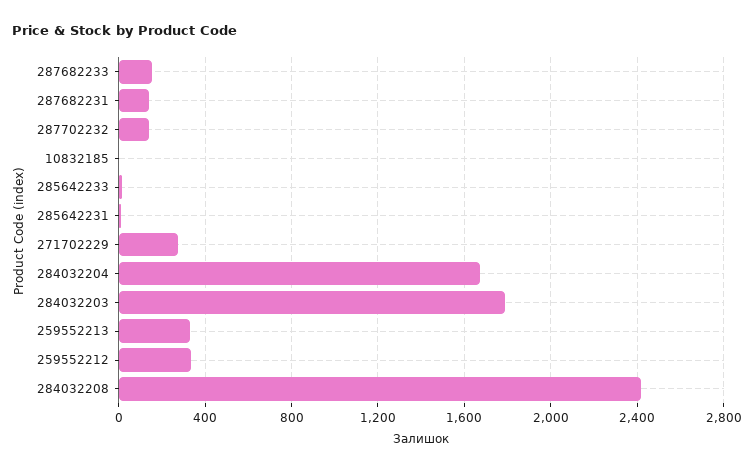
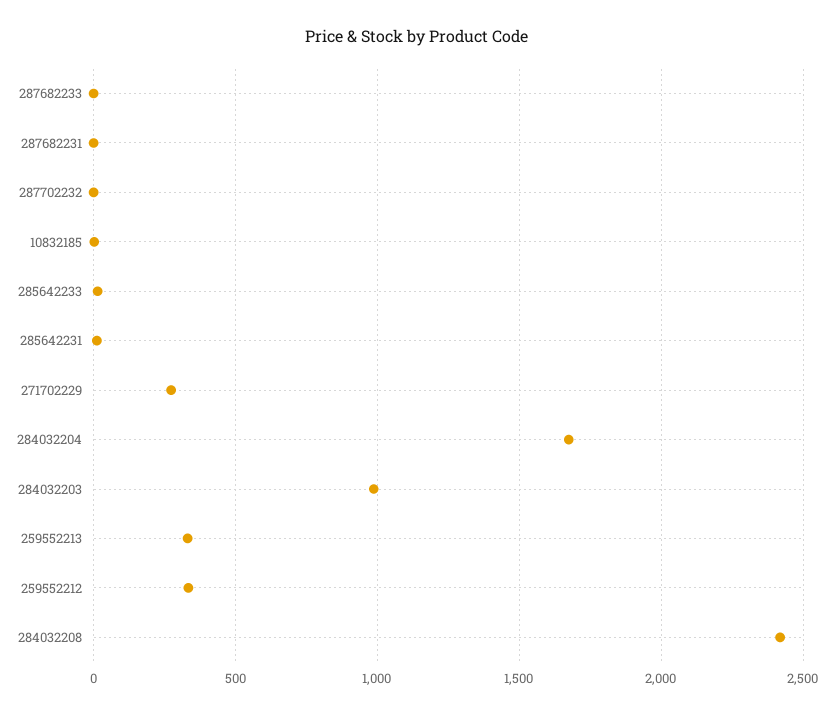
  {
-   "287682233": 150,
+   "287682233": 0,
-   "287682231": 150,
+   "287682231": 0,
-   "287702232": 150,
+   "287702232": 0,
    "10832185": 0,
    "285642233": 0,
    "285642231": 0,
    "271702229": 250,
    "284032204": 1650,
-   "284032203": 1800,
+   "284032203": 1000,
    "259552213": 350,
    "259552212": 350,
    "284032208": 2400
  }

